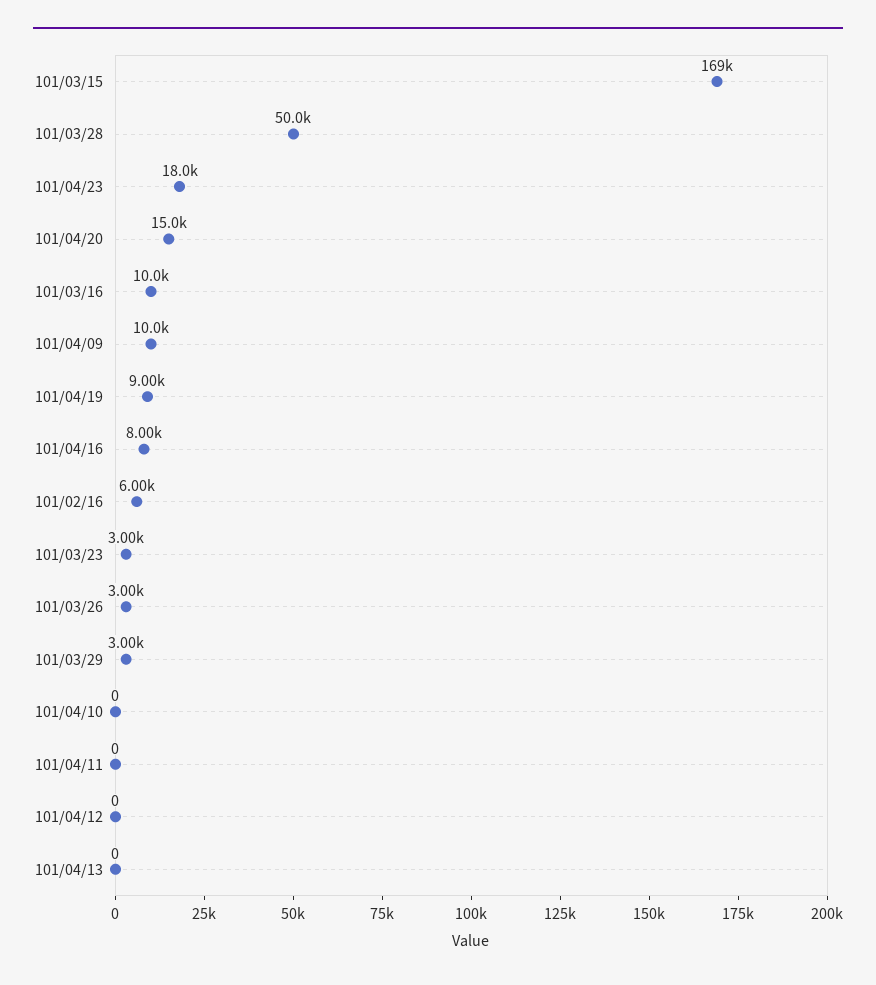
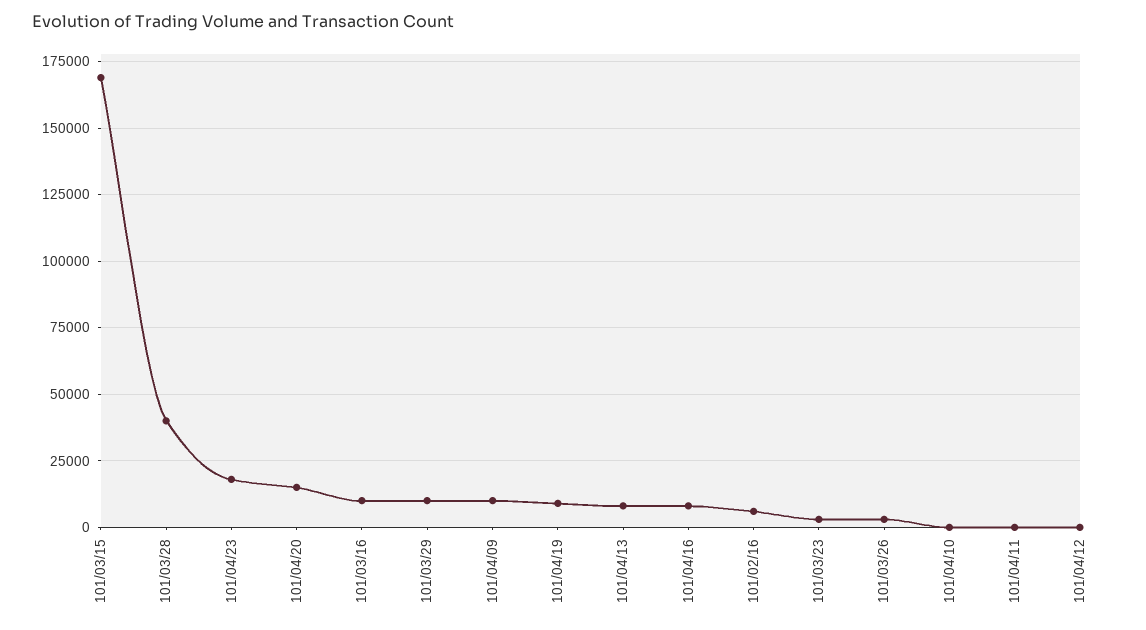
  {
    "101/03/15": 169000,
-   "101/03/28": 50000,
+   "101/03/28": 40000,
    "101/04/23": 18000,
    "101/04/20": 15000,
    "101/03/16": 10000,
    "101/04/09": 10000,
    "101/04/19": 9000,
    "101/04/16": 8000,
    "101/02/16": 6000,
    "101/03/23": 3000,
    "101/03/26": 3000,
-   "101/03/29": 3000,
+   "101/03/29": 10000,
    "101/04/10": 0,
    "101/04/11": 0,
    "101/04/12": 0,
-   "101/04/13": 0
+   "101/04/13": 7500
  }

